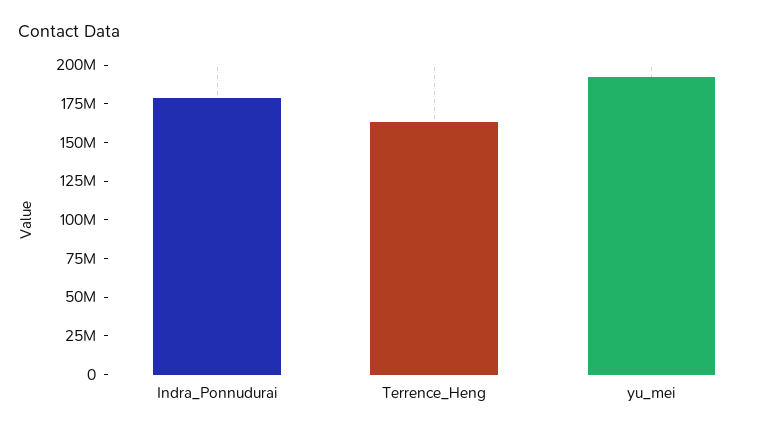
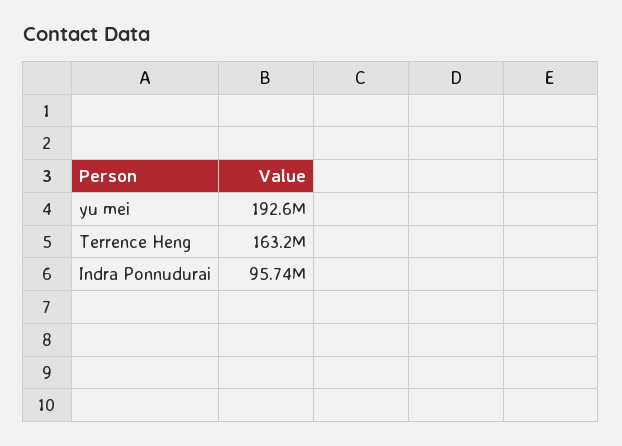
  {
-   "Indra_Ponnudurai": 175000000,
+   "Indra_Ponnudurai": 95740000,
    "Terrence_Heng": 163200000,
    "yu_mei": 192600000
  }

